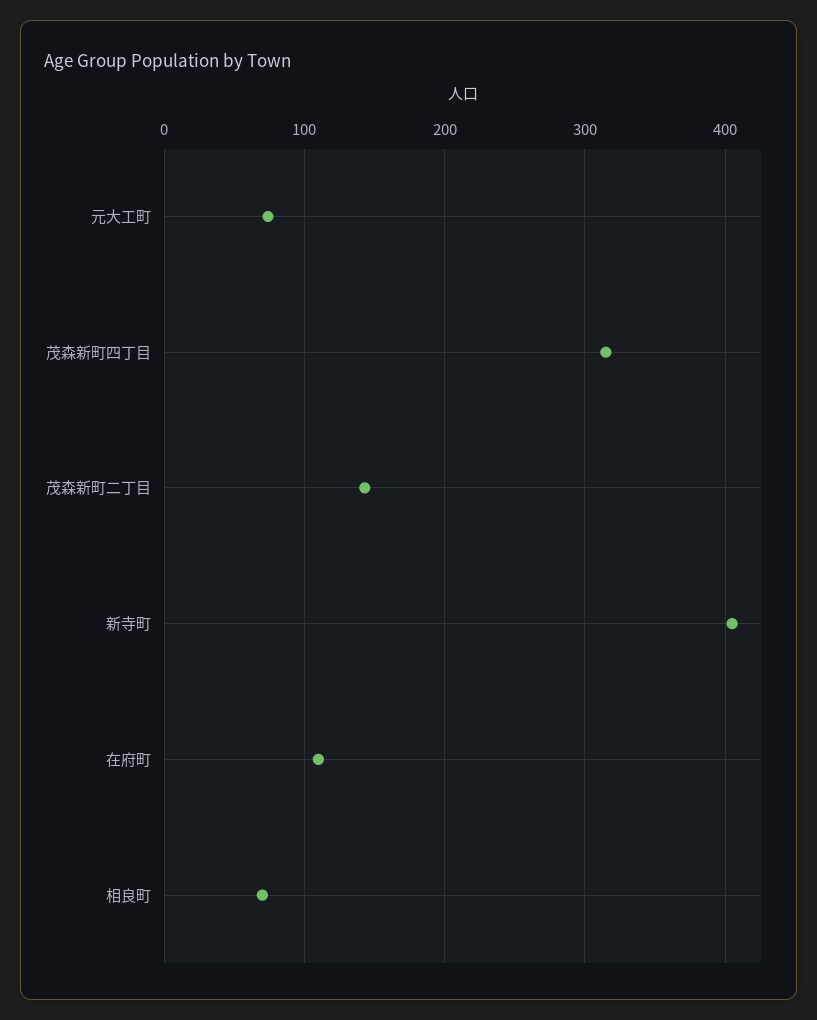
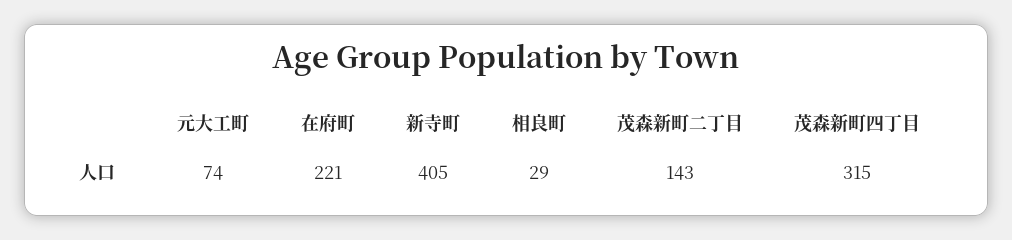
  {
    "元大工町": 74,
    "茂森新町四丁目": 315,
    "茂森新町二丁目": 143,
    "新寺町": 405,
-   "在府町": 110,
+   "在府町": 221,
-   "相良町": 70
+   "相良町": 29
  }

